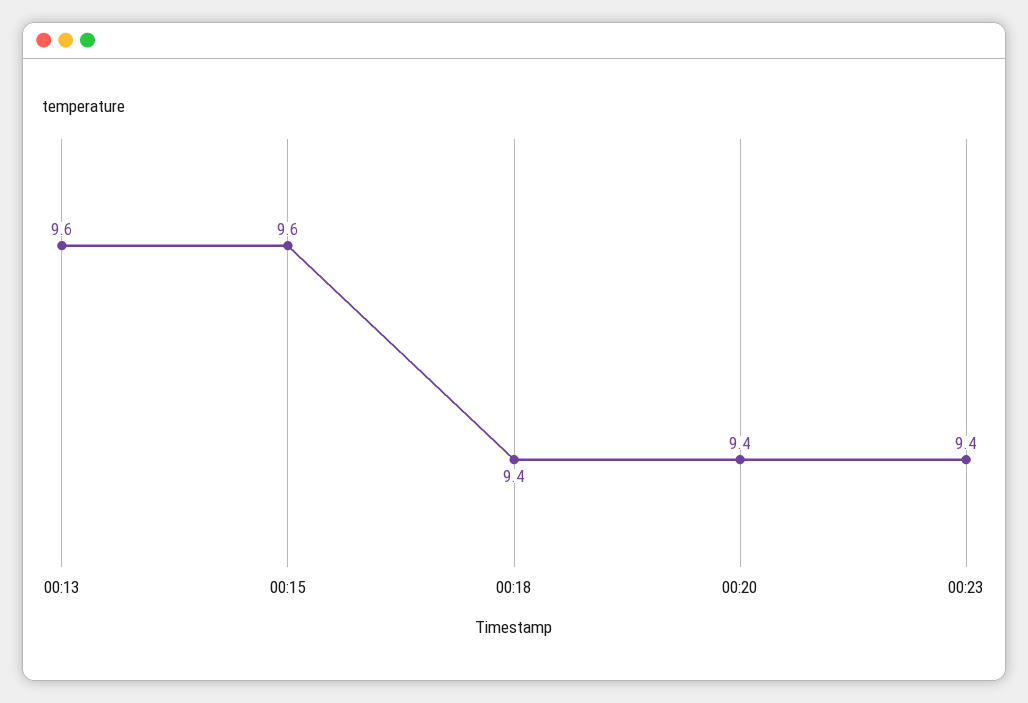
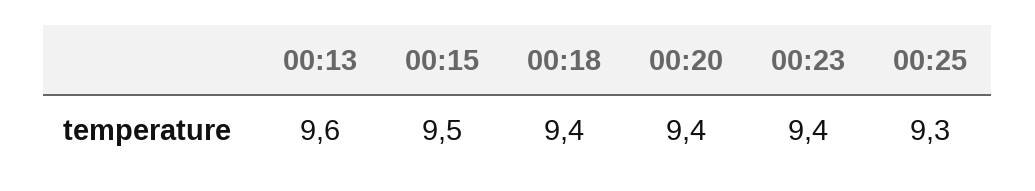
  {
    "00:13": 9.6,
-   "00:15": 9.6,
+   "00:15": 9.5,
    "00:18": 9.4,
    "00:20": 9.4,
-   "00:23": 9.4
+   "00:23": 9.4,
+   "00:25": 9.3
  }

